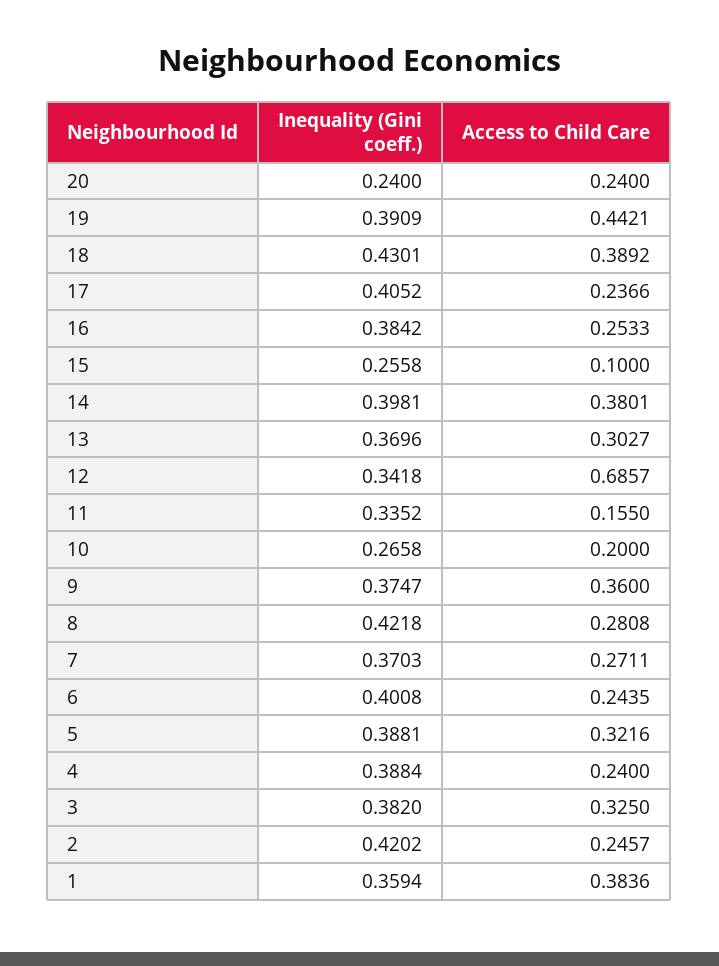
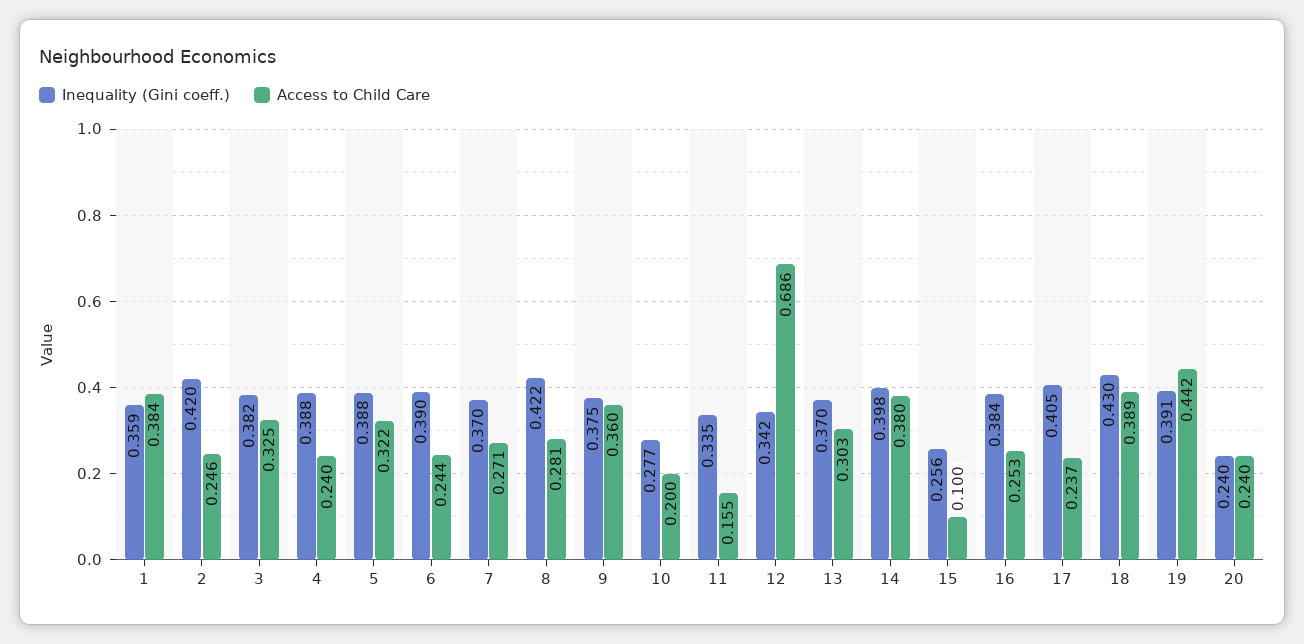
  {
    "Inequality (Gini coeff.)": {
      "20": 0.24,
      "19": 0.3909,
      "18": 0.4301,
      "17": 0.4052,
      "16": 0.3842,
      "15": 0.2558,
      "14": 0.3981,
      "13": 0.3696,
      "12": 0.3418,
      "11": 0.3352,
-     "10": 0.2658,
+     "10": 0.277,
      "9": 0.3747,
      "8": 0.4218,
      "7": 0.3703,
-     "6": 0.4008,
+     "6": 0.39,
      "5": 0.3881,
      "4": 0.3884,
      "3": 0.382,
      "2": 0.4202,
      "1": 0.3594
    },
    "Access to Child Care": {
      "20": 0.24,
      "19": 0.4421,
      "18": 0.3892,
      "17": 0.2366,
      "16": 0.2533,
      "15": 0.1,
      "14": 0.3801,
      "13": 0.3027,
      "12": 0.6857,
      "11": 0.155,
      "10": 0.2,
      "9": 0.36,
      "8": 0.2808,
      "7": 0.2711,
      "6": 0.2435,
      "5": 0.3216,
      "4": 0.24,
      "3": 0.325,
      "2": 0.2457,
      "1": 0.3836
    }
  }

